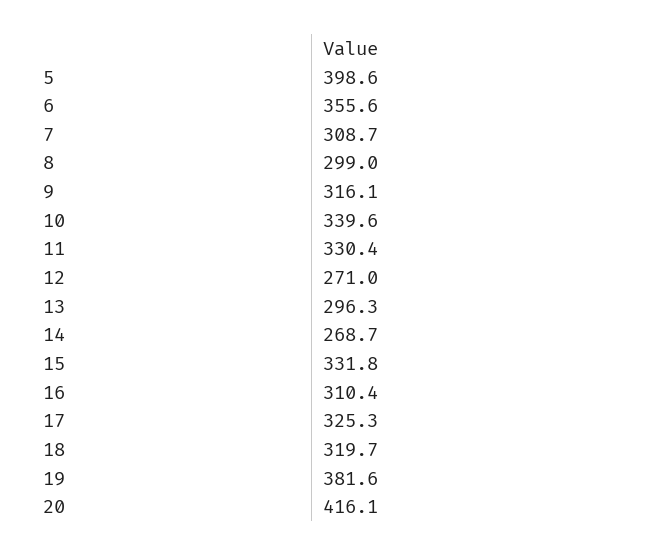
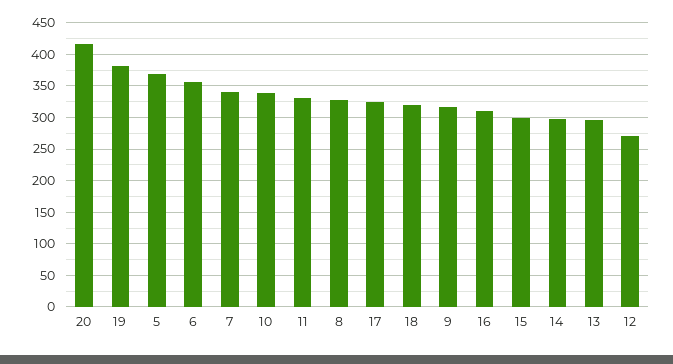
  {
-   "5": 398.6,
+   "5": 370,
    "6": 355.6,
-   "7": 308.7,
+   "7": 340,
-   "8": 299,
+   "8": 330,
    "9": 316.1,
    "10": 339.6,
    "11": 330.4,
    "12": 271,
    "13": 296.3,
-   "14": 268.7,
+   "14": 300,
-   "15": 331.8,
+   "15": 300,
    "16": 310.4,
    "17": 325.3,
    "18": 319.7,
    "19": 381.6,
    "20": 416.1
  }

